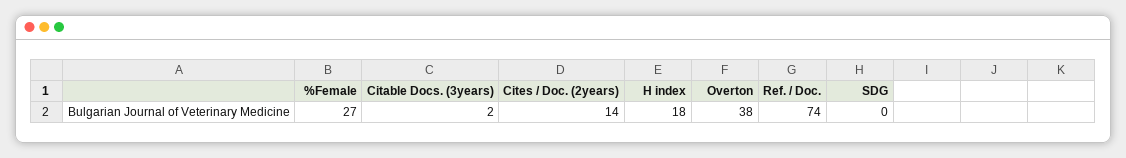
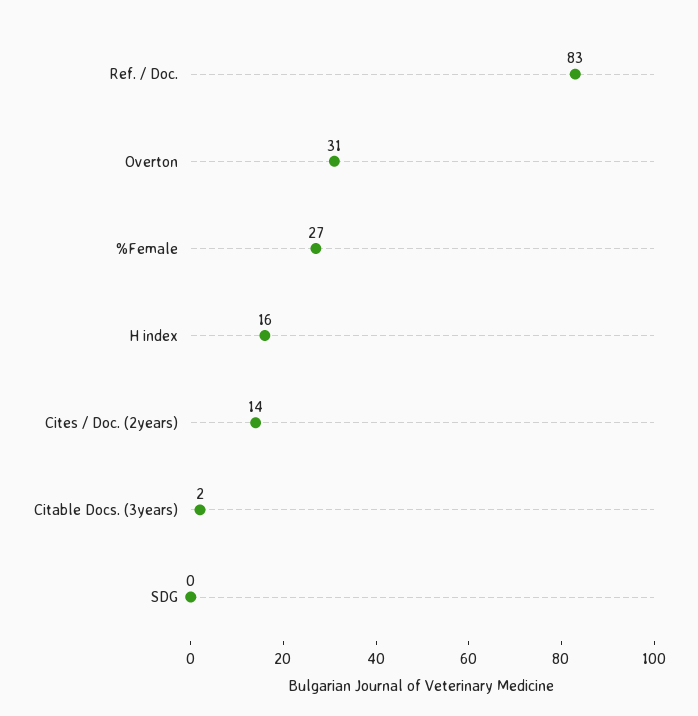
  {
    "%Female": 27,
    "Citable Docs. (3years)": 2,
    "Cites / Doc. (2years)": 14,
-   "H index": 18,
+   "H index": 16,
-   "Overton": 38,
+   "Overton": 31,
-   "Ref. / Doc.": 74,
+   "Ref. / Doc.": 83,
    "SDG": 0
  }

